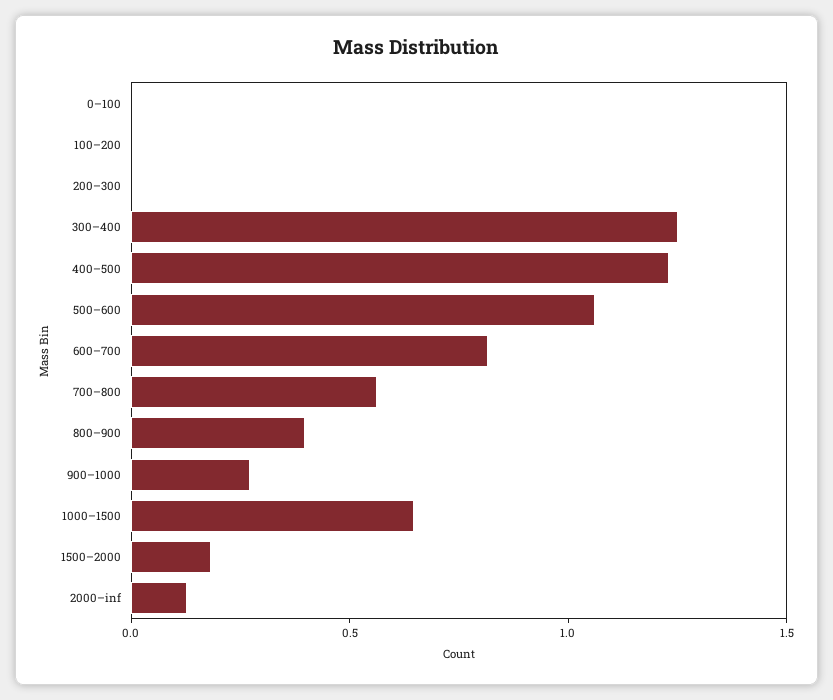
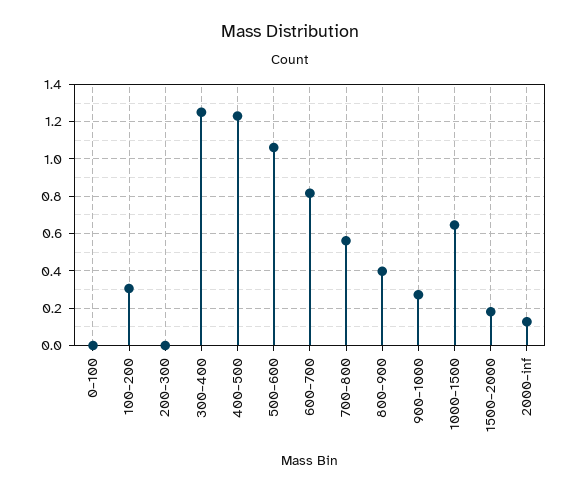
  {
    "0–100": 0,
-   "100–200": 0,
+   "100–200": 0.3,
    "200–300": 0,
    "300–400": 1.25,
    "400–500": 1.25,
    "500–600": 1.05,
    "600–700": 0.8,
    "700–800": 0.55,
    "800–900": 0.4,
    "900–1000": 0.25,
    "1000–1500": 0.65,
    "1500–2000": 0.2,
    "2000–inf": 0.15
  }

